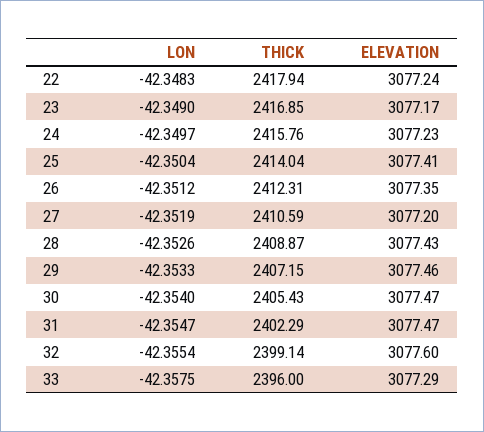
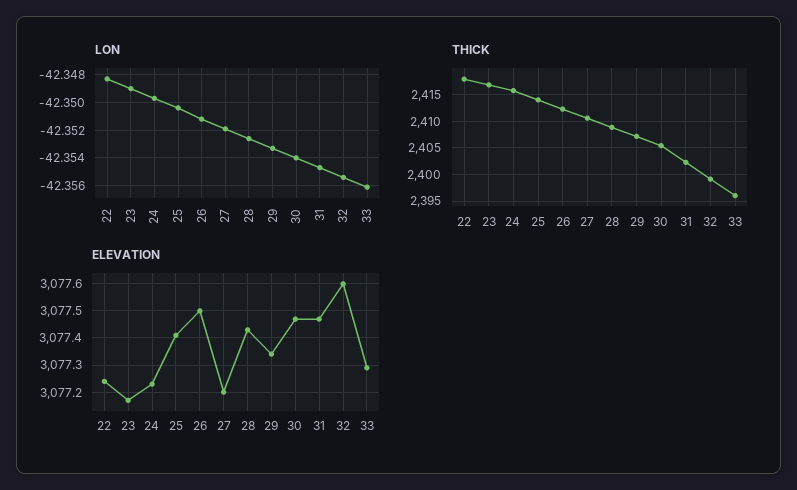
  {
    "LON": {
      "22": -42.3483,
      "23": -42.349,
      "24": -42.3497,
      "25": -42.3504,
      "26": -42.3512,
      "27": -42.3519,
      "28": -42.3526,
      "29": -42.3533,
      "30": -42.354,
      "31": -42.3547,
      "32": -42.3554,
-     "33": -42.3575
+     "33": -42.356
    },
    "THICK": {
      "22": 2417.94,
      "23": 2416.85,
      "24": 2415.76,
      "25": 2414.04,
      "26": 2412.31,
      "27": 2410.59,
      "28": 2408.87,
      "29": 2407.15,
      "30": 2405.43,
      "31": 2402.29,
      "32": 2399.14,
      "33": 2396
    },
    "ELEVATION": {
      "22": 3077.24,
      "23": 3077.17,
      "24": 3077.23,
      "25": 3077.41,
-     "26": 3077.35,
+     "26": 3077.5,
      "27": 3077.2,
      "28": 3077.43,
-     "29": 3077.46,
+     "29": 3077.35,
      "30": 3077.47,
      "31": 3077.47,
      "32": 3077.6,
      "33": 3077.29
    }
  }

